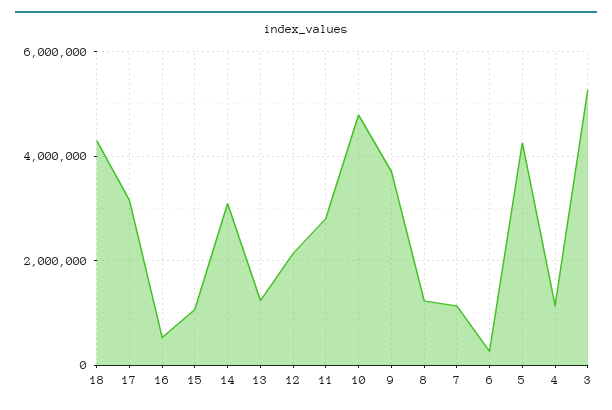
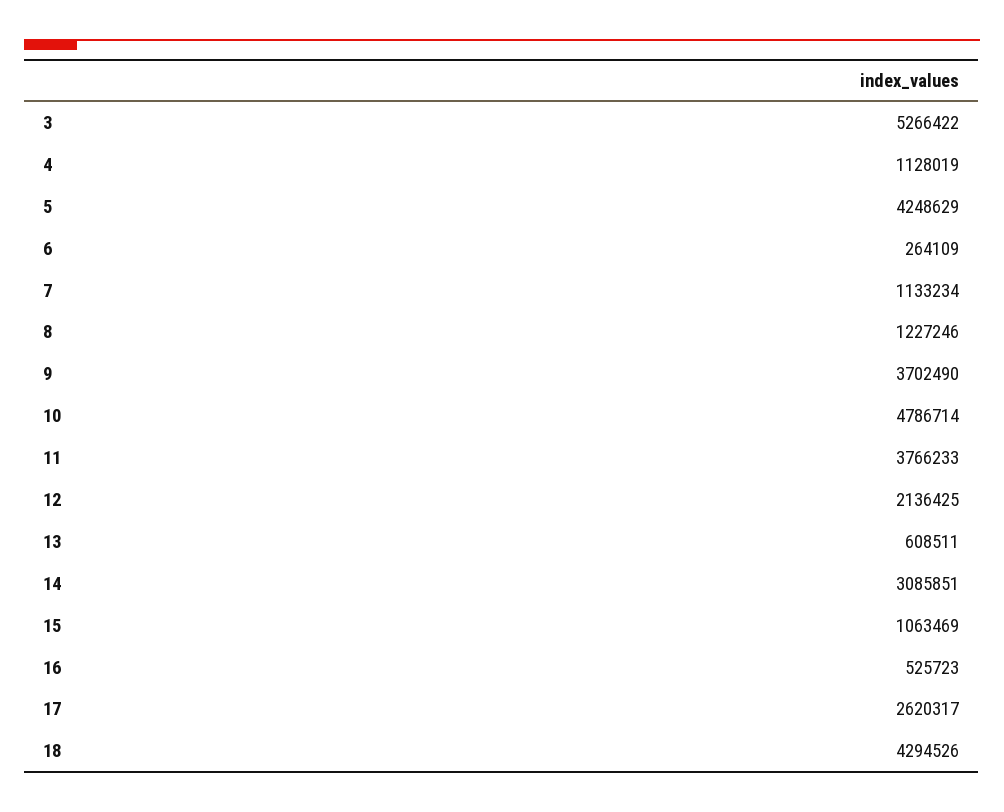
  {
    "18": 4294526,
-   "17": 3200000,
+   "17": 2620317,
    "16": 525723,
    "15": 1063469,
    "14": 3085851,
-   "13": 1200000,
+   "13": 608511,
    "12": 2136425,
-   "11": 2800000,
+   "11": 3766233,
    "10": 4786714,
    "9": 3702490,
    "8": 1227246,
    "7": 1133234,
    "6": 264109,
    "5": 4248629,
    "4": 1128019,
    "3": 5266422
  }

